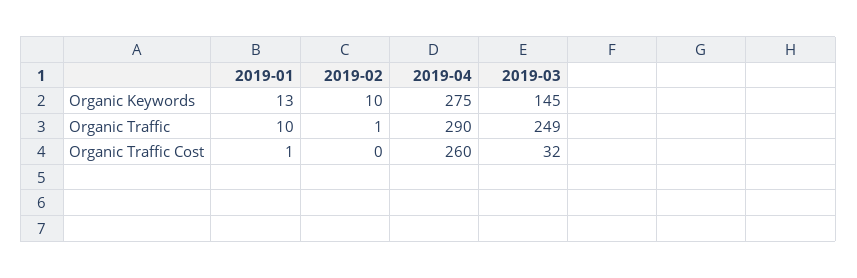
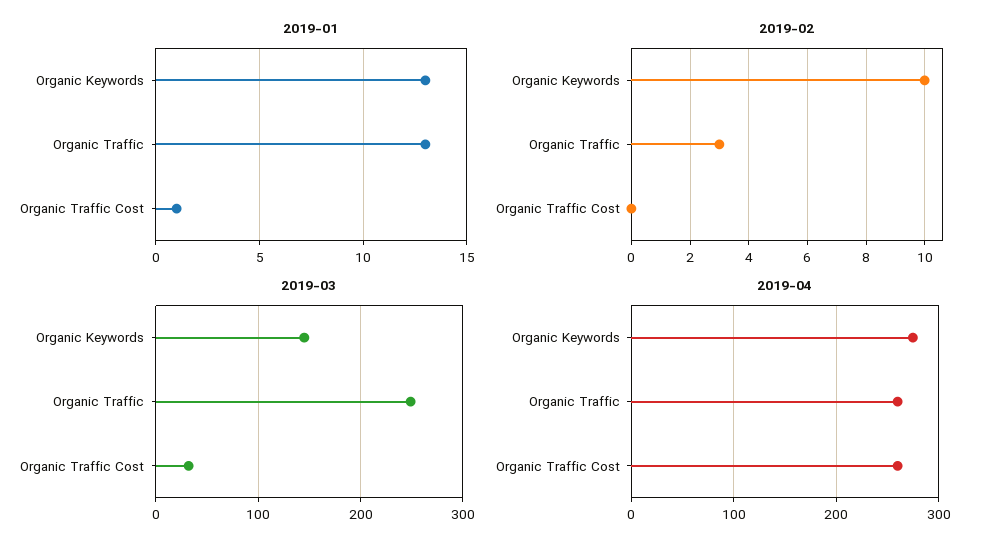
  {
    "2019-01": {
      "Organic Keywords": 13,
-     "Organic Traffic": 10,
+     "Organic Traffic": 13,
      "Organic Traffic Cost": 1
    },
    "2019-02": {
      "Organic Keywords": 10,
-     "Organic Traffic": 1,
+     "Organic Traffic": 3,
      "Organic Traffic Cost": 0
    },
    "2019-04": {
      "Organic Keywords": 275,
-     "Organic Traffic": 290,
+     "Organic Traffic": 260,
      "Organic Traffic Cost": 260
    },
    "2019-03": {
      "Organic Keywords": 145,
      "Organic Traffic": 249,
      "Organic Traffic Cost": 32
    }
  }

